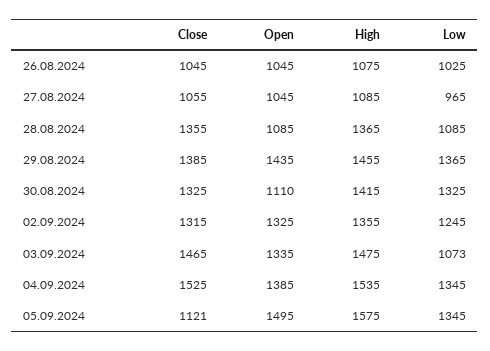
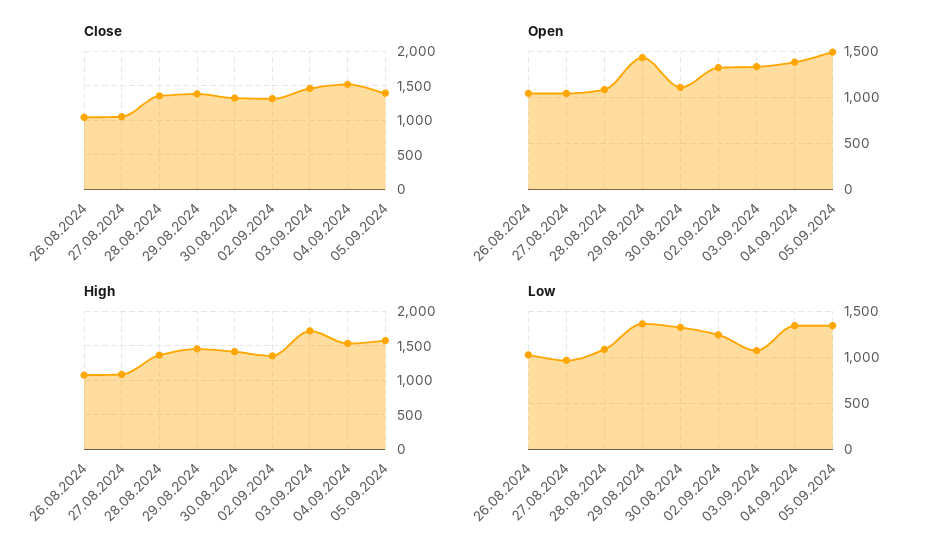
  {
    "Close": {
      "26.08.2024": 1045,
      "27.08.2024": 1055,
      "28.08.2024": 1355,
      "29.08.2024": 1385,
      "30.08.2024": 1325,
      "02.09.2024": 1315,
      "03.09.2024": 1465,
      "04.09.2024": 1525,
-     "05.09.2024": 1121
+     "05.09.2024": 1400
    },
    "Open": {
      "26.08.2024": 1045,
      "27.08.2024": 1045,
      "28.08.2024": 1085,
      "29.08.2024": 1435,
      "30.08.2024": 1110,
      "02.09.2024": 1325,
      "03.09.2024": 1335,
      "04.09.2024": 1385,
      "05.09.2024": 1495
    },
    "High": {
      "26.08.2024": 1075,
      "27.08.2024": 1085,
      "28.08.2024": 1365,
      "29.08.2024": 1455,
      "30.08.2024": 1415,
      "02.09.2024": 1355,
-     "03.09.2024": 1475,
+     "03.09.2024": 1700,
      "04.09.2024": 1535,
      "05.09.2024": 1575
    },
    "Low": {
      "26.08.2024": 1025,
      "27.08.2024": 965,
      "28.08.2024": 1085,
      "29.08.2024": 1365,
      "30.08.2024": 1325,
      "02.09.2024": 1245,
      "03.09.2024": 1073,
      "04.09.2024": 1345,
      "05.09.2024": 1345
    }
  }

